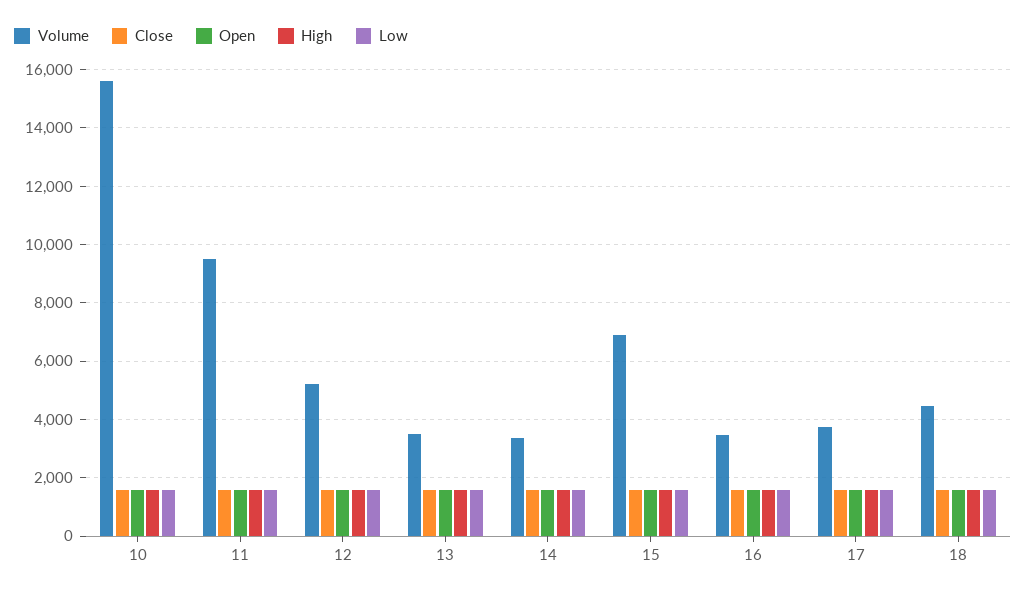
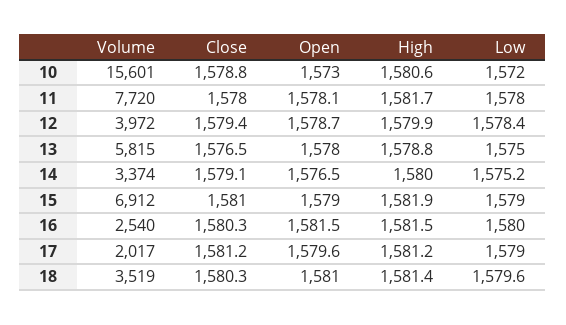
  {
    "Volume": {
      "10": 15601,
-     "11": 9500,
+     "11": 7720,
-     "12": 5250,
+     "12": 3972,
-     "13": 3500,
+     "13": 5815,
      "14": 3374,
      "15": 6912,
-     "16": 3500,
+     "16": 2540,
-     "17": 3750,
+     "17": 2017,
-     "18": 4500
+     "18": 3519
    },
    "Close": {
      "10": 1578.8,
      "11": 1578,
      "12": 1579.4,
      "13": 1576.5,
      "14": 1579.1,
      "15": 1581,
      "16": 1580.3,
      "17": 1581.2,
      "18": 1580.3
    },
    "Open": {
      "10": 1573,
      "11": 1578.1,
      "12": 1578.7,
      "13": 1578,
      "14": 1576.5,
      "15": 1579,
      "16": 1581.5,
      "17": 1579.6,
      "18": 1581
    },
    "High": {
      "10": 1580.6,
      "11": 1581.7,
      "12": 1579.9,
      "13": 1578.8,
      "14": 1580,
      "15": 1581.9,
      "16": 1581.5,
      "17": 1581.2,
      "18": 1581.4
    },
    "Low": {
      "10": 1572,
      "11": 1578,
      "12": 1578.4,
      "13": 1575,
      "14": 1575.2,
      "15": 1579,
      "16": 1580,
      "17": 1579,
      "18": 1579.6
    }
  }

